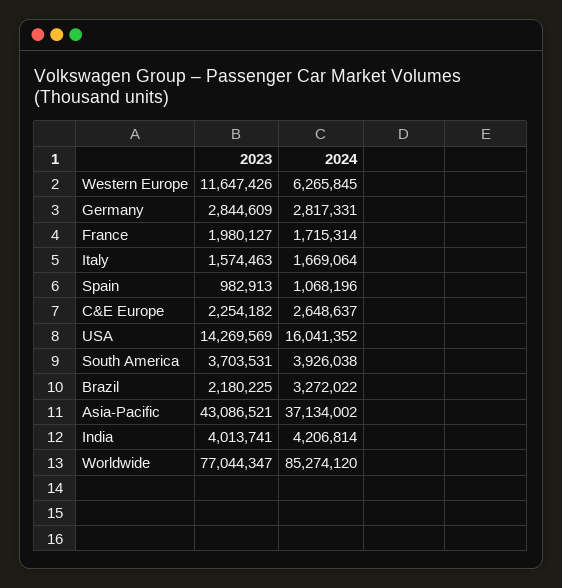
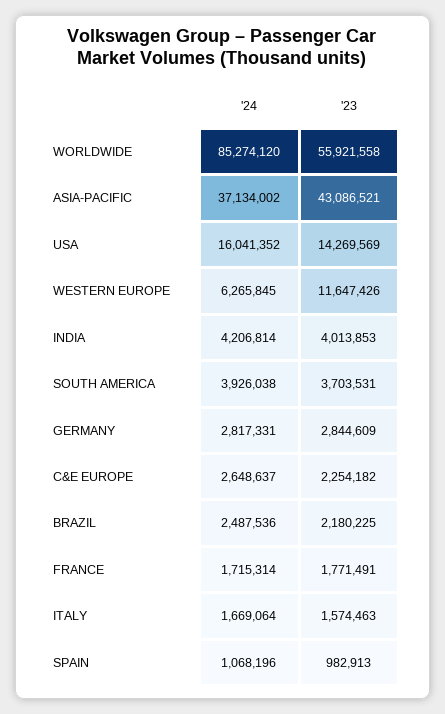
  {
    "2023": {
      "Western Europe": 11647426,
      "Germany": 2844609,
-     "France": 1980127,
+     "France": 1771491,
      "Italy": 1574463,
      "Spain": 982913,
      "C&E Europe": 2254182,
      "USA": 14269569,
      "South America": 3703531,
      "Brazil": 2180225,
      "Asia-Pacific": 43086521,
-     "India": 4013741,
+     "India": 4013853,
-     "Worldwide": 77044347
+     "Worldwide": 55921558
    },
    "2024": {
      "Western Europe": 6265845,
      "Germany": 2817331,
      "France": 1715314,
      "Italy": 1669064,
      "Spain": 1068196,
      "C&E Europe": 2648637,
      "USA": 16041352,
      "South America": 3926038,
-     "Brazil": 3272022,
+     "Brazil": 2487536,
      "Asia-Pacific": 37134002,
      "India": 4206814,
      "Worldwide": 85274120
    }
  }

